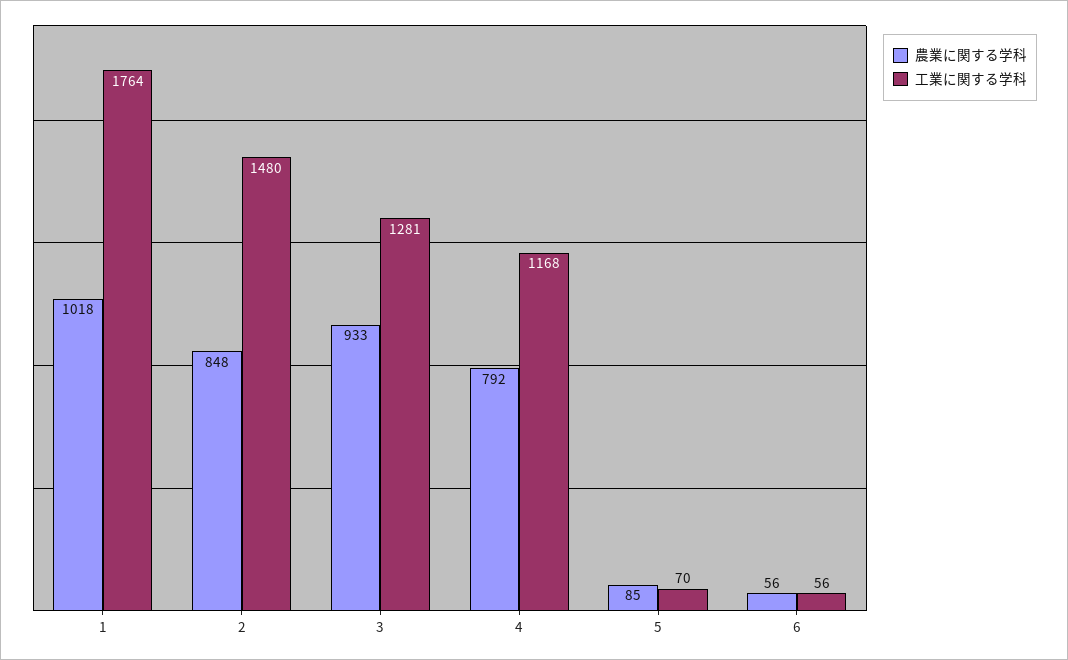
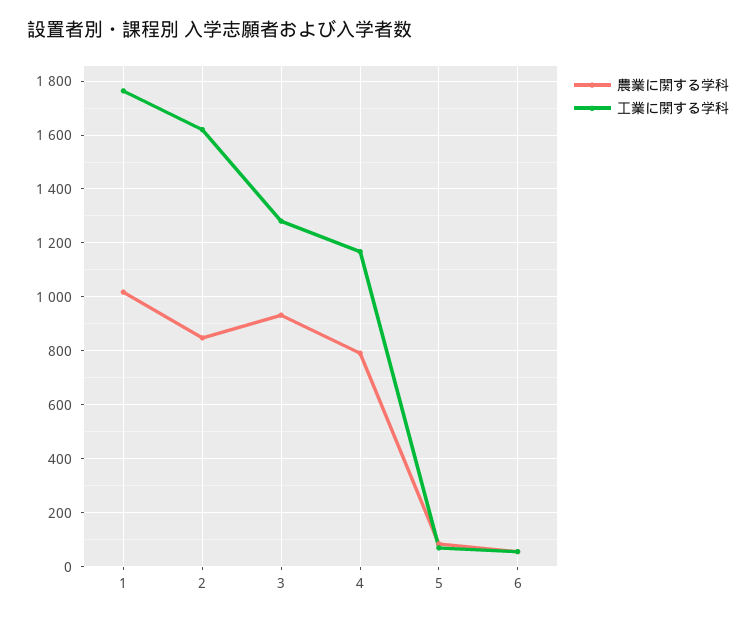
  {
    "農業に関する学科": {
      "1": 1018,
      "2": 848,
      "3": 933,
      "4": 792,
      "5": 85,
      "6": 56
    },
    "工業に関する学科": {
      "1": 1764,
-     "2": 1480,
+     "2": 1625,
      "3": 1281,
      "4": 1168,
      "5": 70,
      "6": 56
    }
  }

